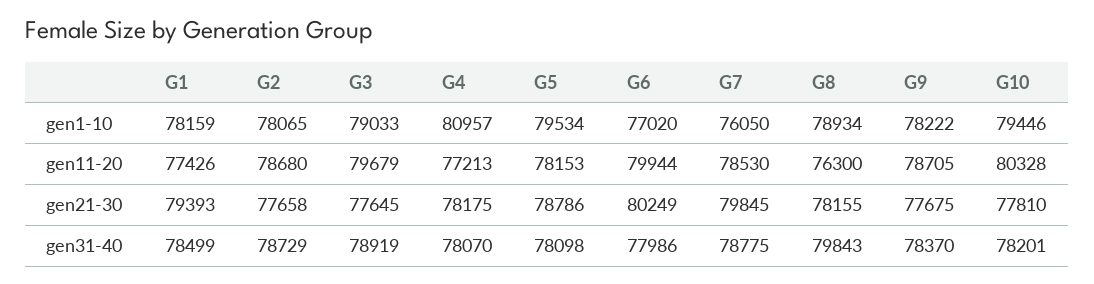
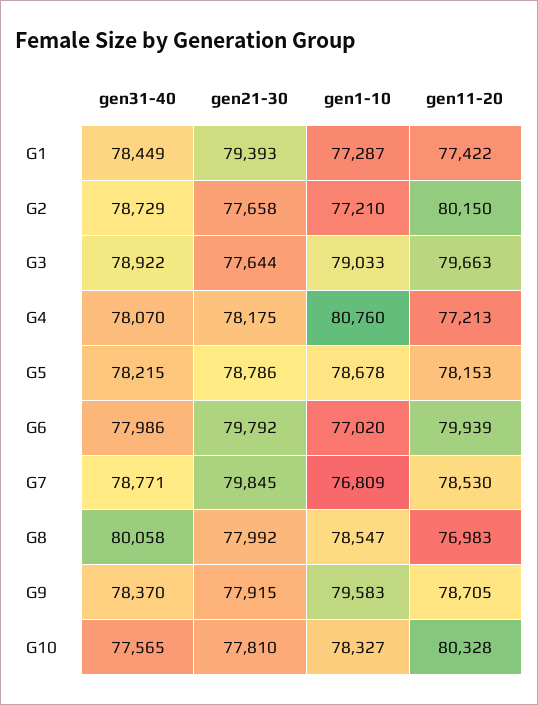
  {
    "G1": {
-     "gen1-10": 78159,
+     "gen1-10": 77287,
-     "gen11-20": 77426,
+     "gen11-20": 77422,
      "gen21-30": 79393,
-     "gen31-40": 78499
+     "gen31-40": 78449
    },
    "G2": {
-     "gen1-10": 78065,
+     "gen1-10": 77210,
-     "gen11-20": 78680,
+     "gen11-20": 80150,
      "gen21-30": 77658,
      "gen31-40": 78729
    },
    "G3": {
      "gen1-10": 79033,
-     "gen11-20": 79679,
+     "gen11-20": 79663,
-     "gen21-30": 77645,
+     "gen21-30": 77644,
-     "gen31-40": 78919
+     "gen31-40": 78922
    },
    "G4": {
-     "gen1-10": 80957,
+     "gen1-10": 80760,
      "gen11-20": 77213,
      "gen21-30": 78175,
      "gen31-40": 78070
    },
    "G5": {
-     "gen1-10": 79534,
+     "gen1-10": 78678,
      "gen11-20": 78153,
      "gen21-30": 78786,
-     "gen31-40": 78098
+     "gen31-40": 78215
    },
    "G6": {
      "gen1-10": 77020,
-     "gen11-20": 79944,
+     "gen11-20": 79939,
-     "gen21-30": 80249,
+     "gen21-30": 79792,
      "gen31-40": 77986
    },
    "G7": {
-     "gen1-10": 76050,
+     "gen1-10": 76809,
      "gen11-20": 78530,
      "gen21-30": 79845,
-     "gen31-40": 78775
+     "gen31-40": 78771
    },
    "G8": {
-     "gen1-10": 78934,
+     "gen1-10": 78547,
-     "gen11-20": 76300,
+     "gen11-20": 76983,
-     "gen21-30": 78155,
+     "gen21-30": 77992,
-     "gen31-40": 79843
+     "gen31-40": 80058
    },
    "G9": {
-     "gen1-10": 78222,
+     "gen1-10": 79583,
      "gen11-20": 78705,
-     "gen21-30": 77675,
+     "gen21-30": 77915,
      "gen31-40": 78370
    },
    "G10": {
-     "gen1-10": 79446,
+     "gen1-10": 78327,
      "gen11-20": 80328,
      "gen21-30": 77810,
-     "gen31-40": 78201
+     "gen31-40": 77565
    }
  }

